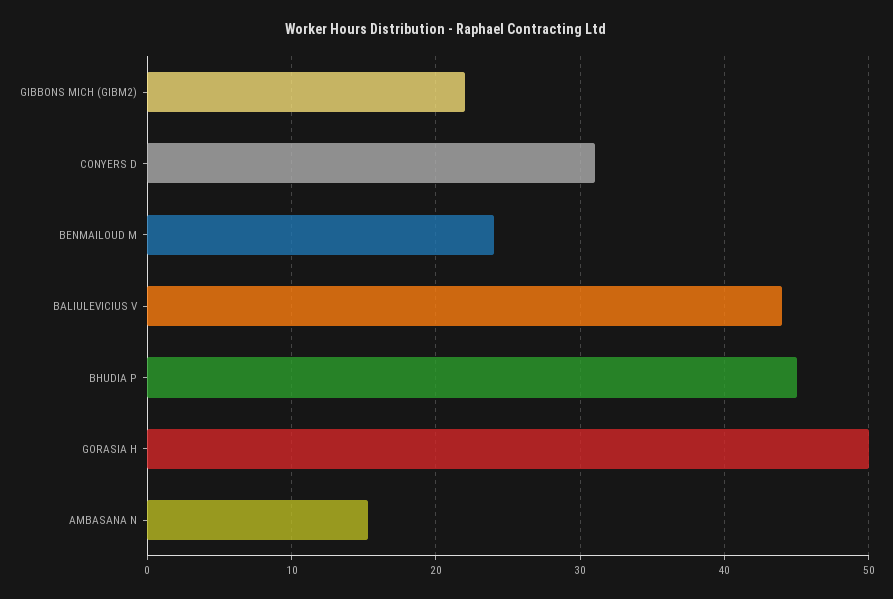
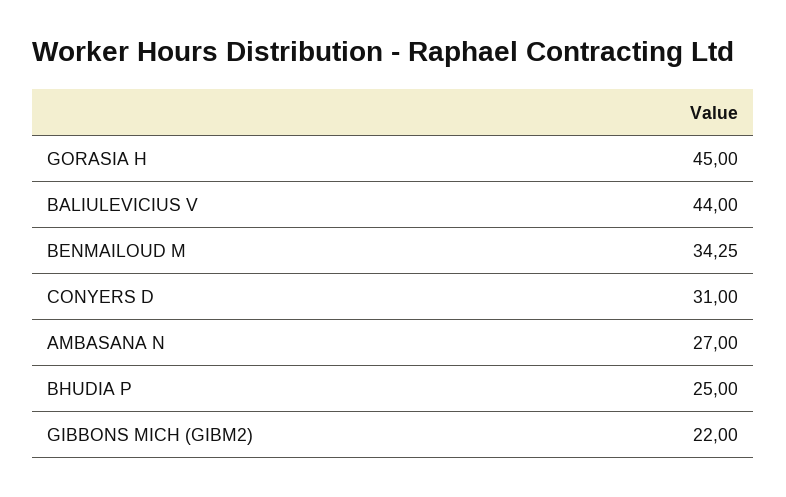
  {
    "GIBBONS MICH (GIBM2)": 22,
    "CONYERS D": 31,
-   "BENMAILOUD M": 24,
+   "BENMAILOUD M": 34.25,
    "BALIULEVICIUS V": 44,
-   "BHUDIA P": 45,
+   "BHUDIA P": 25,
-   "GORASIA H": 50,
+   "GORASIA H": 45,
-   "AMBASANA N": 15
+   "AMBASANA N": 27
  }

